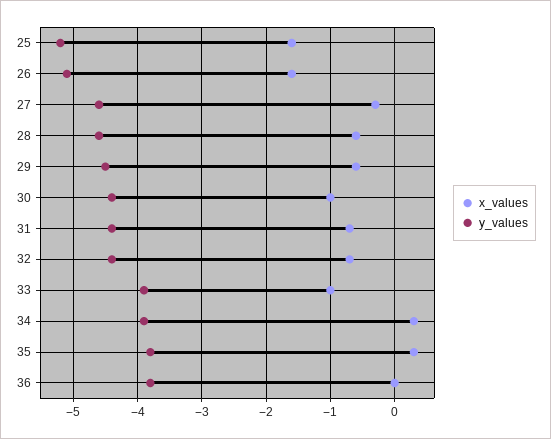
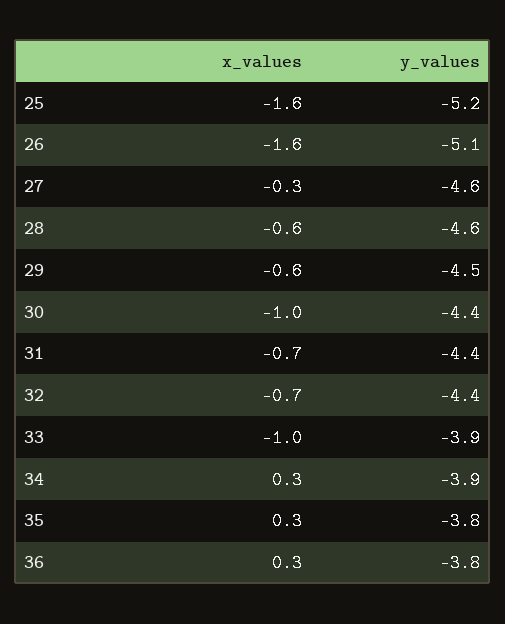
  {
    "x_values": {
      "25": -1.6,
      "26": -1.6,
      "27": -0.3,
      "28": -0.6,
      "29": -0.6,
      "30": -1,
      "31": -0.7,
      "32": -0.7,
      "33": -1,
      "34": 0.3,
      "35": 0.3,
-     "36": 0
+     "36": 0.3
    },
    "y_values": {
      "25": -5.2,
      "26": -5.1,
      "27": -4.6,
      "28": -4.6,
      "29": -4.5,
      "30": -4.4,
      "31": -4.4,
      "32": -4.4,
      "33": -3.9,
      "34": -3.9,
      "35": -3.8,
      "36": -3.8
    }
  }

